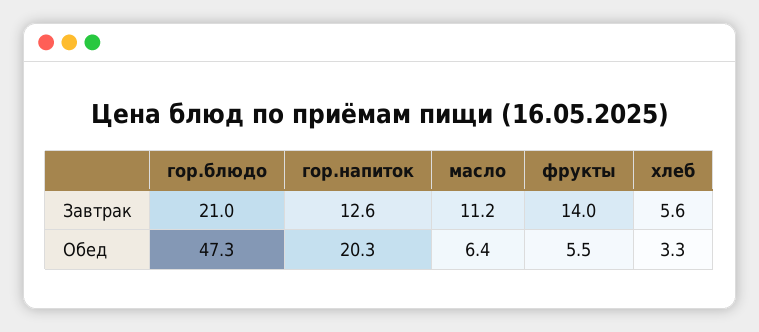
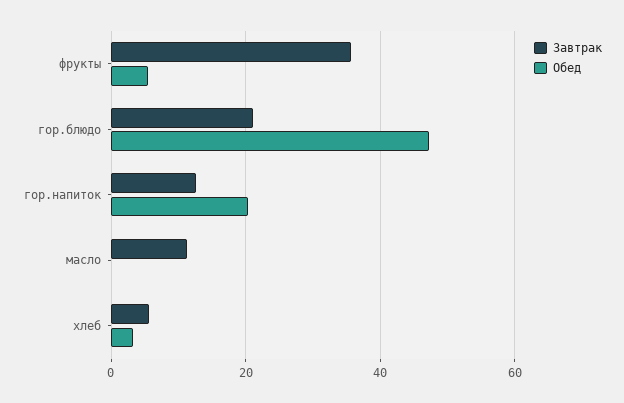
  {
    "Завтрак": {
      "гор.блюдо": 21,
      "гор.напиток": 12.6,
      "масло": 11.2,
-     "фрукты": 14,
+     "фрукты": 36,
      "хлеб": 5.6
    },
    "Обед": {
      "гор.блюдо": 47.3,
      "гор.напиток": 20.3,
-     "масло": 6.4,
+     "масло": 0,
      "фрукты": 5.5,
      "хлеб": 3.3
    }
  }

